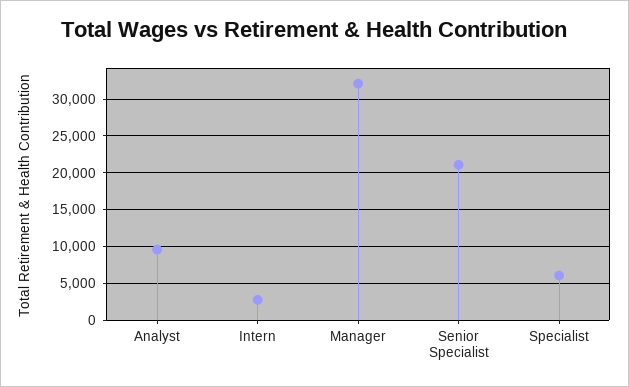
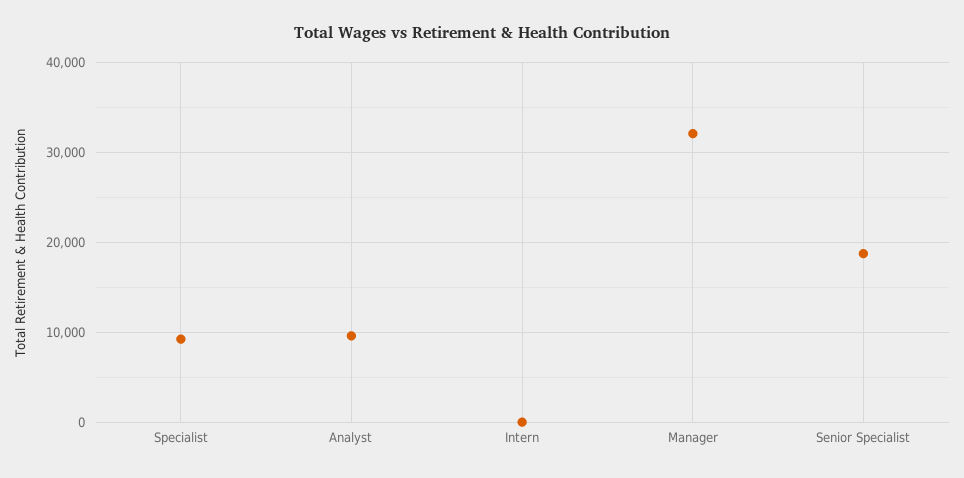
  {
    "Analyst": 10000,
-   "Intern": 3000,
+   "Intern": 0,
    "Manager": 32000,
-   "Senior Specialist": 21000,
+   "Senior Specialist": 19000,
-   "Specialist": 6000
+   "Specialist": 9000
  }

